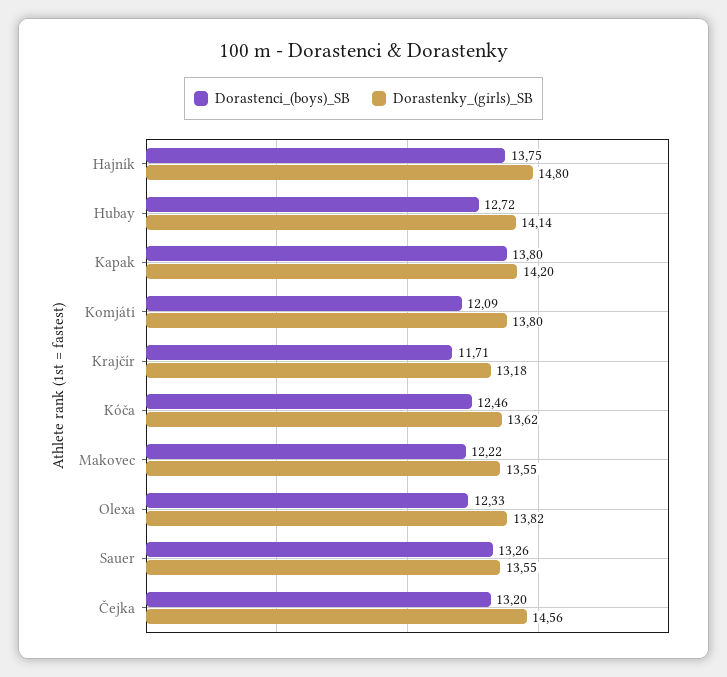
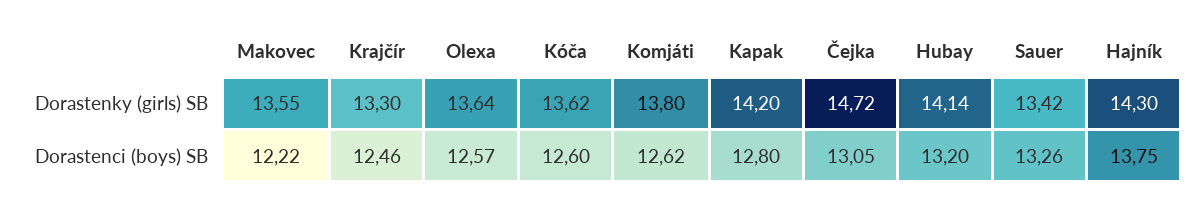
  {
    "Dorastenci_(boys)_SB": {
      "Hajník": 13.75,
-     "Hubay": 12.72,
+     "Hubay": 13.2,
-     "Kapak": 13.8,
+     "Kapak": 12.8,
-     "Komjáti": 12.09,
+     "Komjáti": 12.62,
-     "Krajčír": 11.71,
+     "Krajčír": 12.46,
-     "Kóča": 12.46,
+     "Kóča": 12.6,
      "Makovec": 12.22,
-     "Olexa": 12.33,
+     "Olexa": 12.57,
      "Sauer": 13.26,
-     "Čejka": 13.2
+     "Čejka": 13.05
    },
    "Dorastenky_(girls)_SB": {
-     "Hajník": 14.8,
+     "Hajník": 14.3,
      "Hubay": 14.14,
      "Kapak": 14.2,
      "Komjáti": 13.8,
-     "Krajčír": 13.18,
+     "Krajčír": 13.3,
      "Kóča": 13.62,
      "Makovec": 13.55,
-     "Olexa": 13.82,
+     "Olexa": 13.64,
-     "Sauer": 13.55,
+     "Sauer": 13.42,
-     "Čejka": 14.56
+     "Čejka": 14.72
    }
  }

